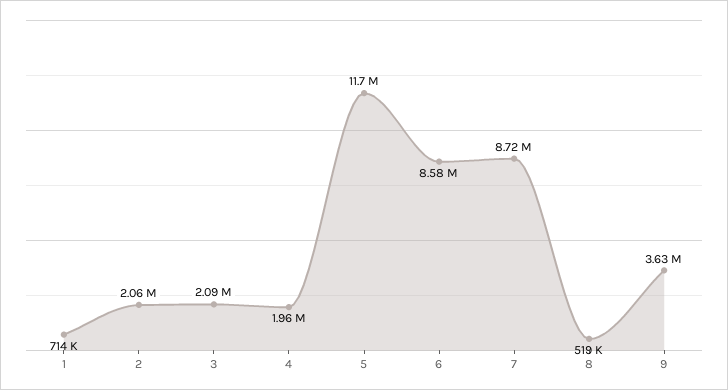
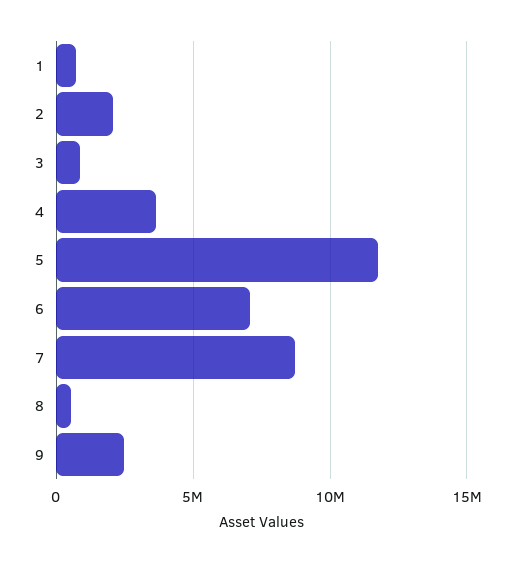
  {
    "1": 714000,
    "2": 2060000,
-   "3": 2090000,
+   "3": 1000000,
-   "4": 1960000,
+   "4": 3500000,
    "5": 11700000,
-   "6": 8580000,
+   "6": 7000000,
    "7": 8720000,
    "8": 519000,
-   "9": 3630000
+   "9": 2500000
  }

